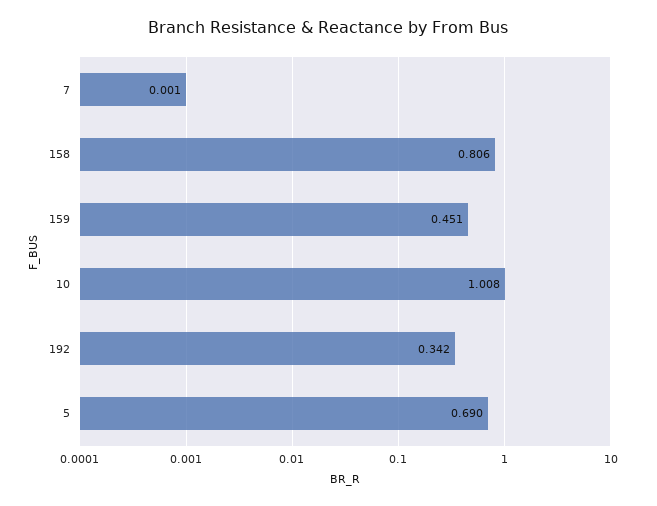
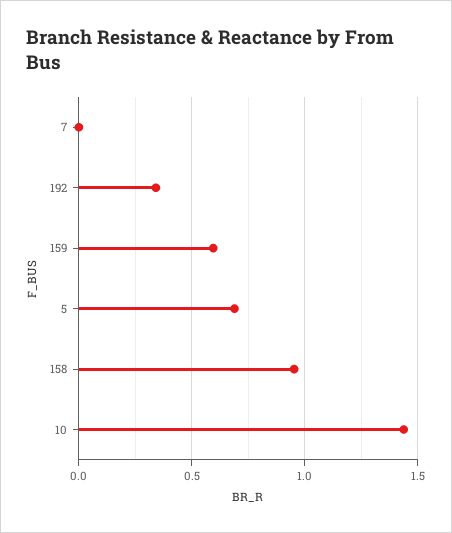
  {
    "7": 0.001,
-   "158": 0.806,
+   "158": 0.95,
-   "159": 0.451,
+   "159": 0.6,
-   "10": 1.008,
+   "10": 1.45,
    "192": 0.342,
    "5": 0.69
  }

